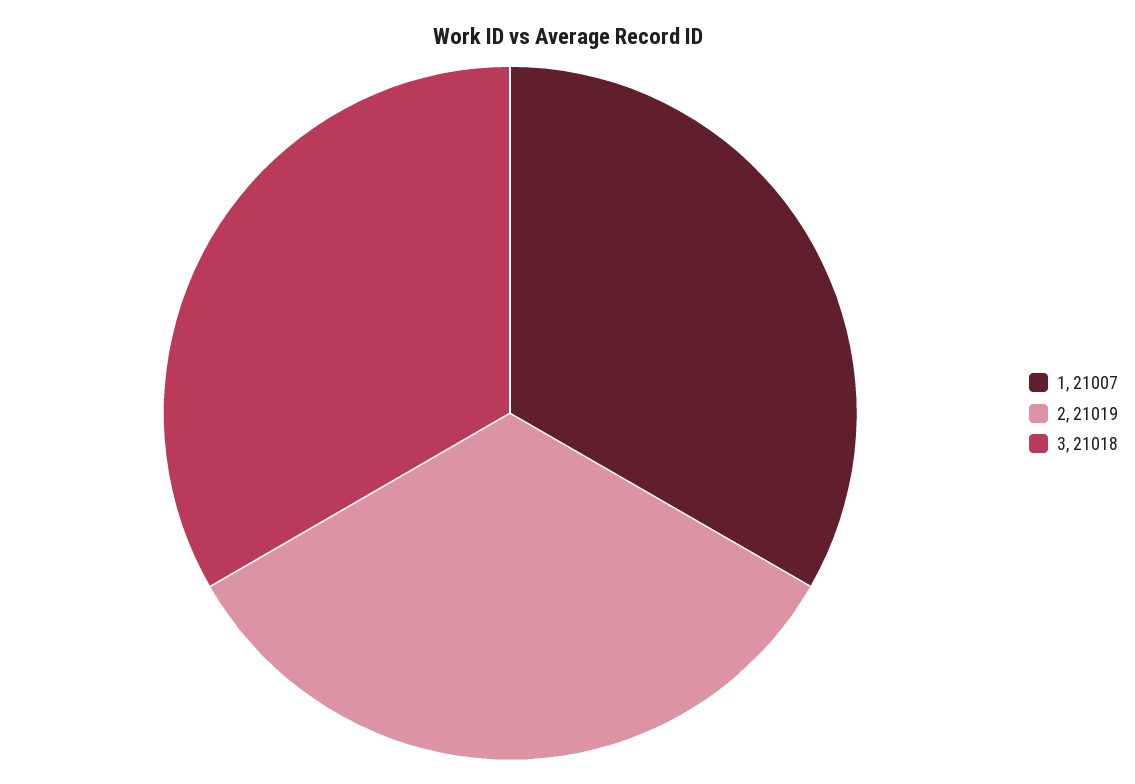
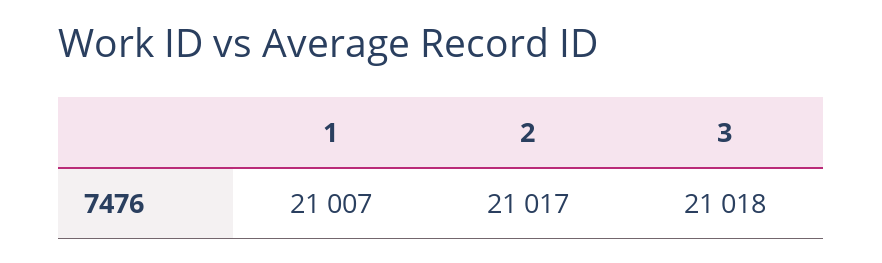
  {
    "1": 21007,
-   "2": 21019,
+   "2": 21017,
    "3": 21018
  }

